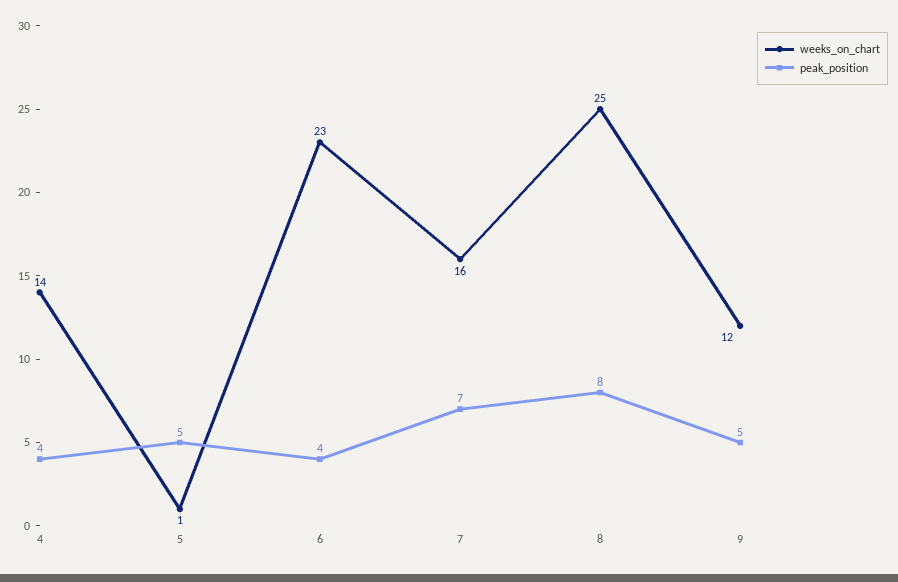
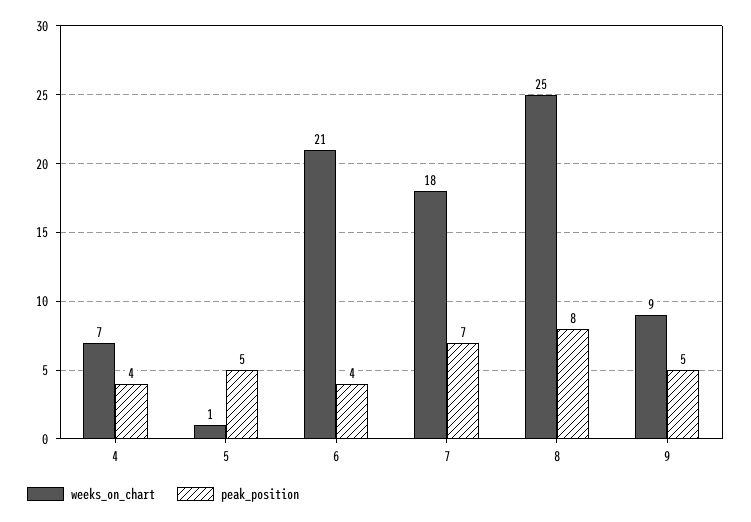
  {
    "weeks_on_chart": {
-     "4": 14,
+     "4": 7,
      "5": 1,
-     "6": 23,
+     "6": 21,
-     "7": 16,
+     "7": 18,
      "8": 25,
-     "9": 12
+     "9": 9
    },
    "peak_position": {
      "4": 4,
      "5": 5,
      "6": 4,
      "7": 7,
      "8": 8,
      "9": 5
    }
  }

